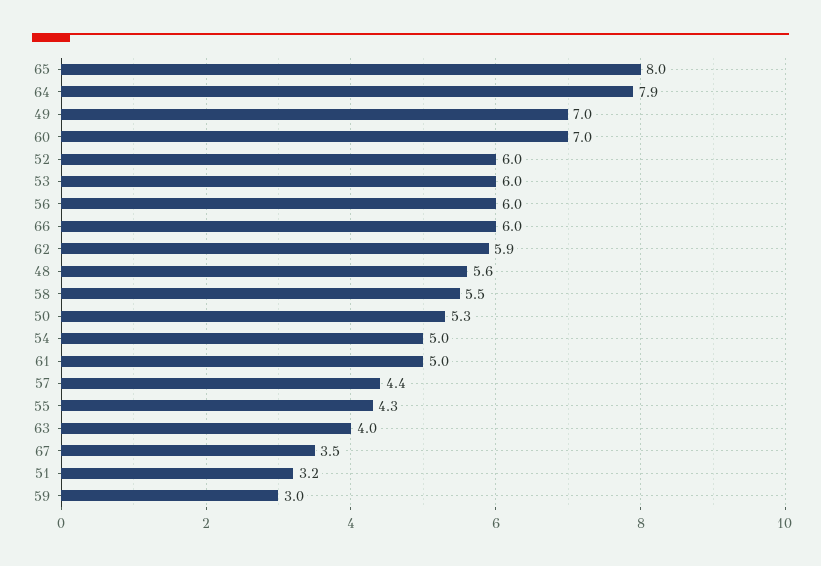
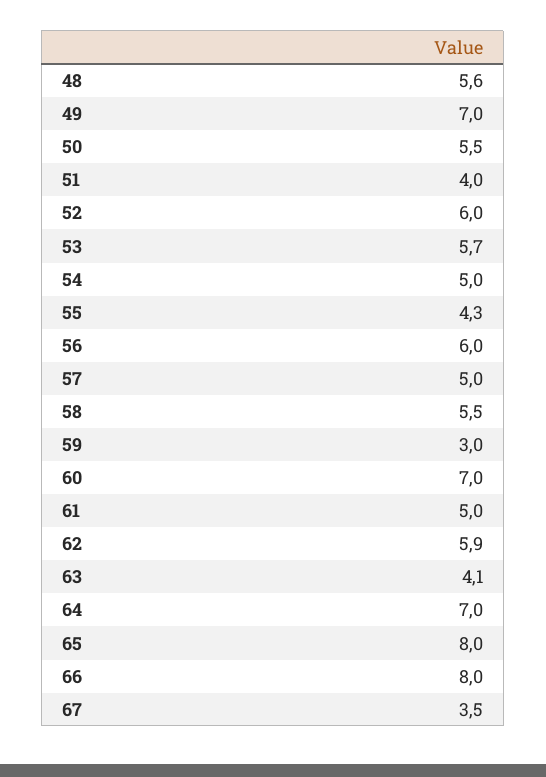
  {
    "65": 8,
-   "64": 7.9,
+   "64": 7,
    "49": 7,
    "60": 7,
    "52": 6,
-   "53": 6,
+   "53": 5.7,
    "56": 6,
-   "66": 6,
+   "66": 8,
    "62": 5.9,
    "48": 5.6,
    "58": 5.5,
-   "50": 5.3,
+   "50": 5.5,
    "54": 5,
    "61": 5,
-   "57": 4.4,
+   "57": 5,
    "55": 4.3,
-   "63": 4,
+   "63": 4.1,
    "67": 3.5,
-   "51": 3.2,
+   "51": 4,
    "59": 3
  }

